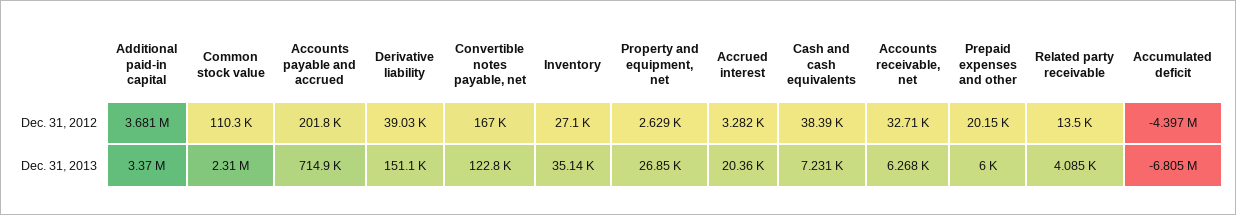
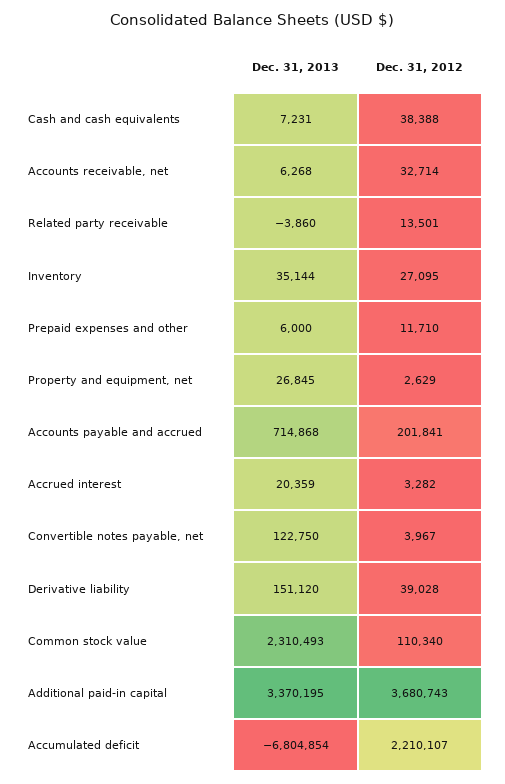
  {
    "Additional paid-in capital": {
      "Dec. 31, 2012": 3680743,
      "Dec. 31, 2013": 3370195
    },
    "Common stock value": {
      "Dec. 31, 2012": 110340,
      "Dec. 31, 2013": 2310493
    },
    "Accounts payable and accrued": {
      "Dec. 31, 2012": 201841,
      "Dec. 31, 2013": 714868
    },
    "Derivative liability": {
      "Dec. 31, 2012": 39028,
      "Dec. 31, 2013": 151120
    },
    "Convertible notes payable, net": {
-     "Dec. 31, 2012": 167000,
+     "Dec. 31, 2012": 3967,
      "Dec. 31, 2013": 122750
    },
    "Inventory": {
      "Dec. 31, 2012": 27095,
      "Dec. 31, 2013": 35144
    },
    "Property and equipment, net": {
      "Dec. 31, 2012": 2629,
      "Dec. 31, 2013": 26845
    },
    "Accrued interest": {
      "Dec. 31, 2012": 3282,
      "Dec. 31, 2013": 20359
    },
    "Cash and cash equivalents": {
      "Dec. 31, 2012": 38388,
      "Dec. 31, 2013": 7231
    },
    "Accounts receivable, net": {
      "Dec. 31, 2012": 32714,
      "Dec. 31, 2013": 6268
    },
    "Prepaid expenses and other": {
-     "Dec. 31, 2012": 20150,
+     "Dec. 31, 2012": 11710,
      "Dec. 31, 2013": 6000
    },
    "Related party receivable": {
      "Dec. 31, 2012": 13501,
-     "Dec. 31, 2013": 4085
+     "Dec. 31, 2013": -3860
    },
    "Accumulated deficit": {
-     "Dec. 31, 2012": -4397000,
+     "Dec. 31, 2012": 2210107,
      "Dec. 31, 2013": -6804854
    }
  }

